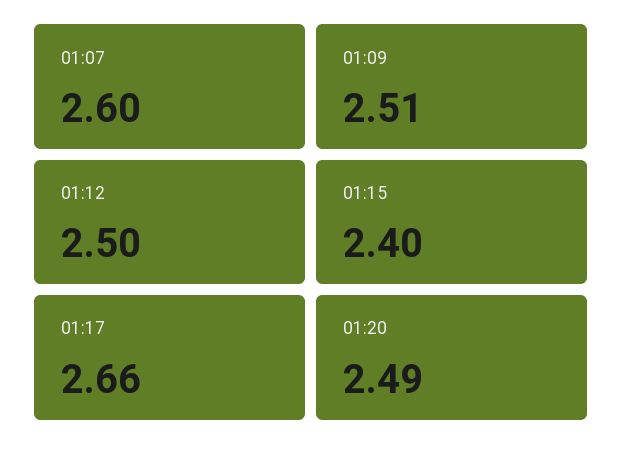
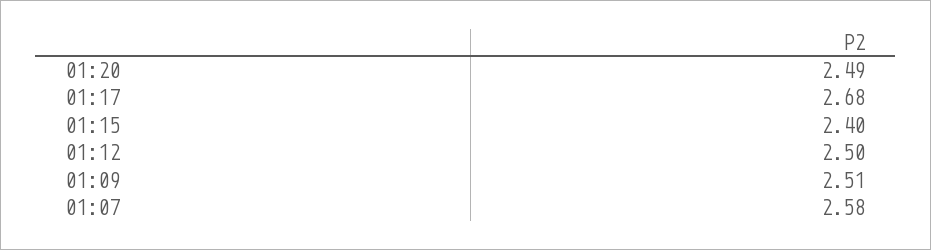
  {
-   "01:07": 2.6,
+   "01:07": 2.58,
    "01:09": 2.51,
    "01:12": 2.5,
    "01:15": 2.4,
-   "01:17": 2.66,
+   "01:17": 2.68,
    "01:20": 2.49
  }

